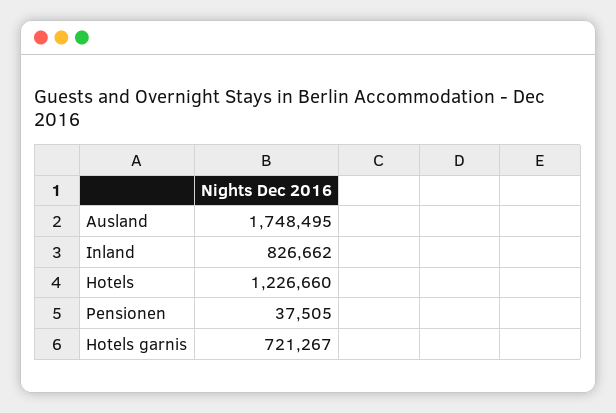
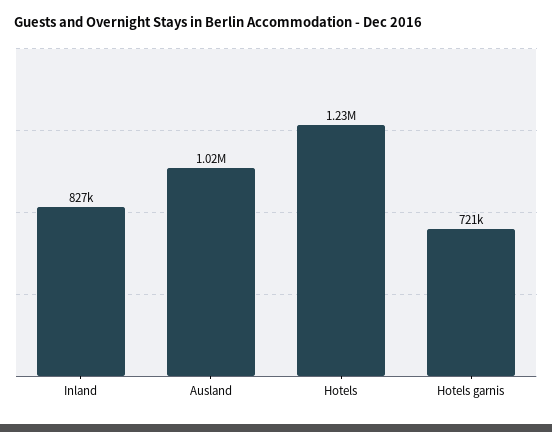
  {
-   "Ausland": 1748495,
+   "Ausland": 1020000,
    "Inland": 826662,
    "Hotels": 1226660,
-   "Pensionen": 37505,
    "Hotels garnis": 721267
  }

